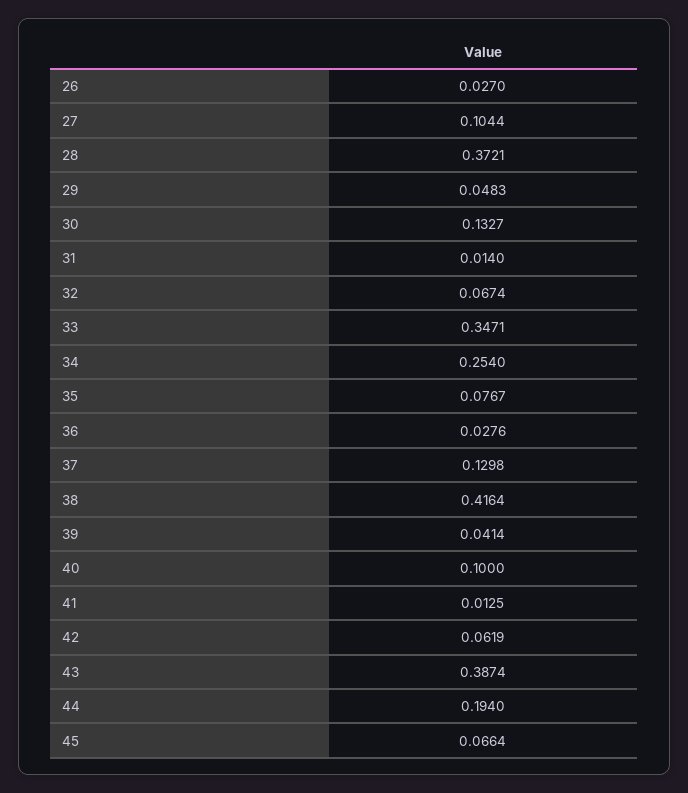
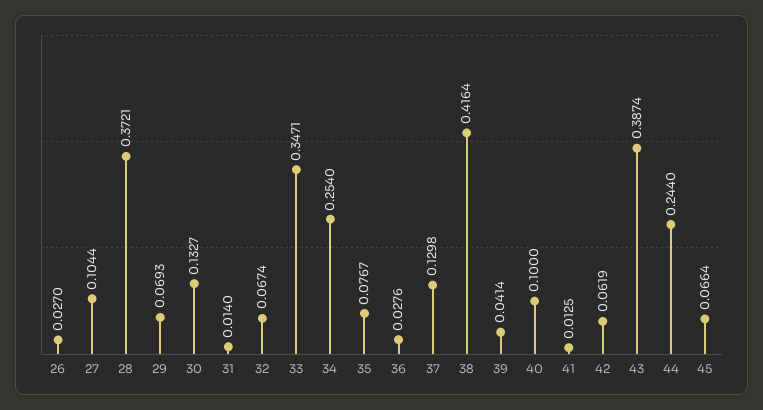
  {
    "26": 0.027,
    "27": 0.1044,
    "28": 0.3721,
-   "29": 0.0483,
+   "29": 0.0693,
    "30": 0.1327,
    "31": 0.014,
    "32": 0.0674,
    "33": 0.3471,
    "34": 0.254,
    "35": 0.0767,
    "36": 0.0276,
    "37": 0.1298,
    "38": 0.4164,
    "39": 0.0414,
    "40": 0.1,
    "41": 0.0125,
    "42": 0.0619,
    "43": 0.3874,
-   "44": 0.194,
+   "44": 0.244,
    "45": 0.0664
  }

